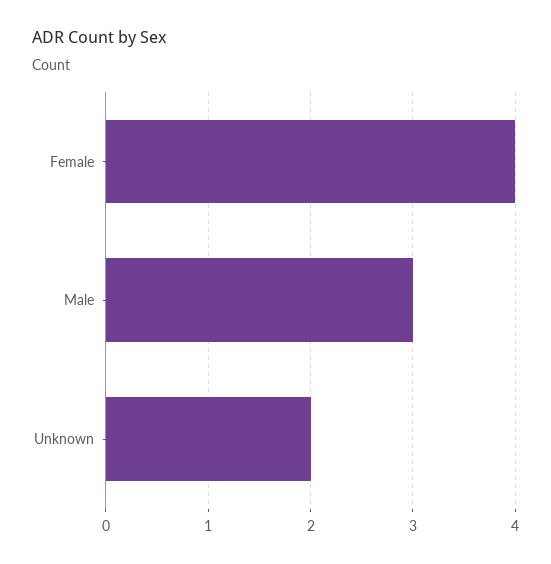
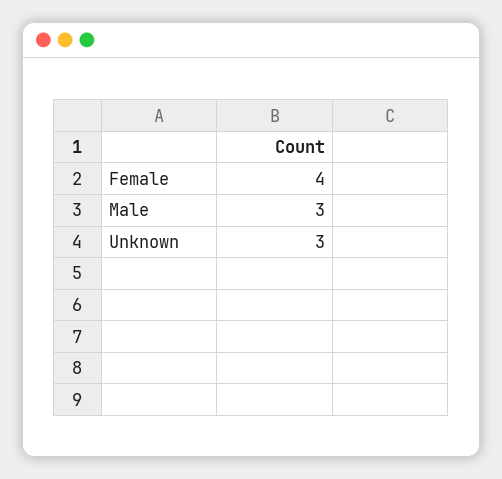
  {
    "Female": 4,
    "Male": 3,
-   "Unknown": 2
+   "Unknown": 3
  }

